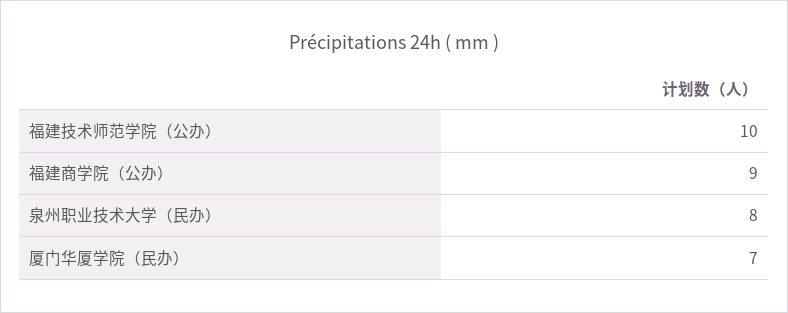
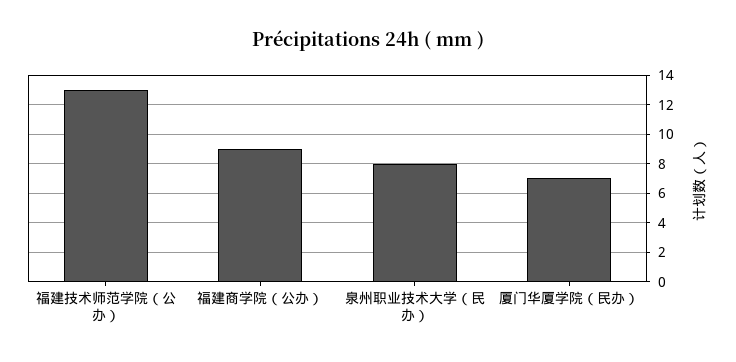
  {
-   "福建技术师范学院（公办）": 10,
+   "福建技术师范学院（公办）": 13,
    "福建商学院（公办）": 9,
    "泉州职业技术大学（民办）": 8,
    "厦门华厦学院（民办）": 7
  }

